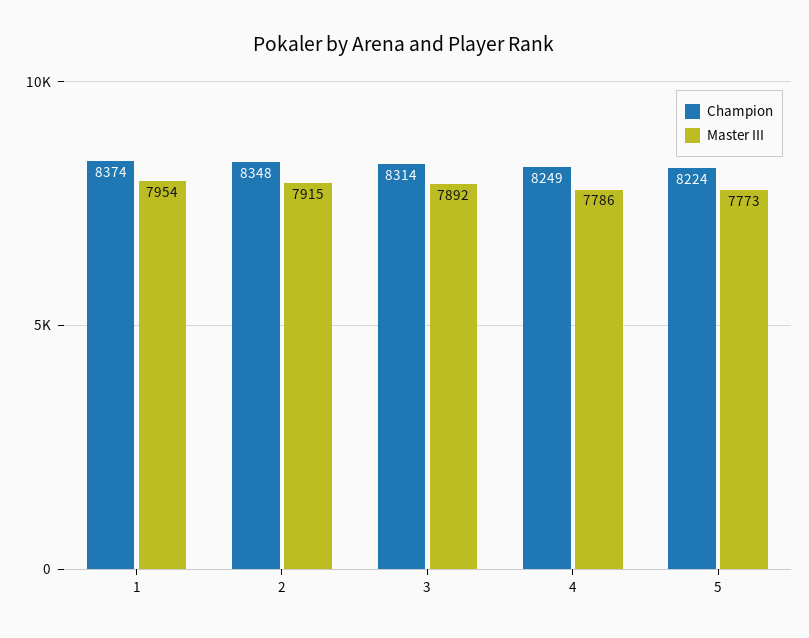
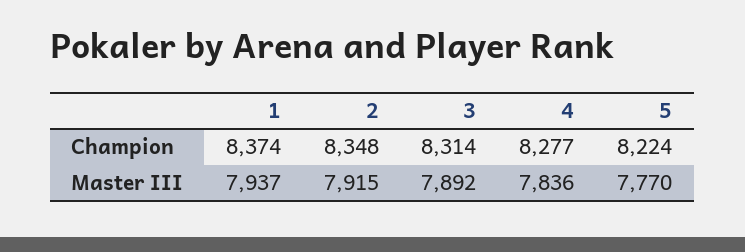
  {
    "Champion": {
      "1": 8374,
      "2": 8348,
      "3": 8314,
-     "4": 8249,
+     "4": 8277,
      "5": 8224
    },
    "Master III": {
-     "1": 7954,
+     "1": 7937,
      "2": 7915,
      "3": 7892,
-     "4": 7786,
+     "4": 7836,
-     "5": 7773
+     "5": 7770
    }
  }

